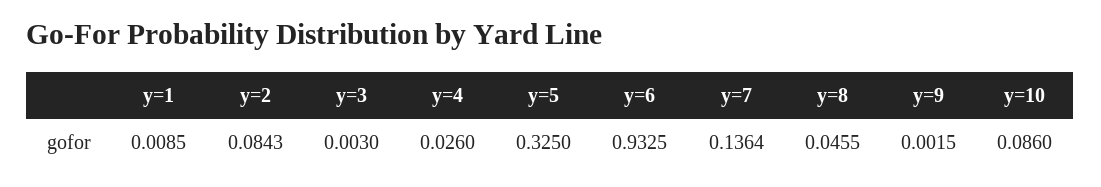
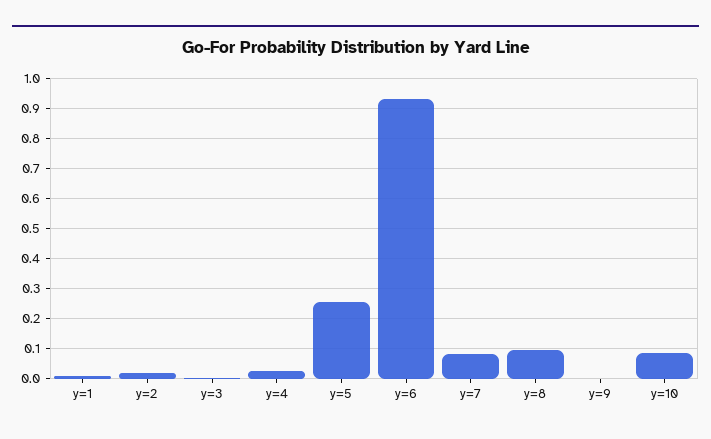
  {
    "y=1": 0.0085,
-   "y=2": 0.0843,
+   "y=2": 0.02,
    "y=3": 0.003,
    "y=4": 0.026,
-   "y=5": 0.325,
+   "y=5": 0.26,
    "y=6": 0.9325,
-   "y=7": 0.1364,
+   "y=7": 0.08,
-   "y=8": 0.0455,
+   "y=8": 0.1,
    "y=9": 0.0015,
    "y=10": 0.086
  }

